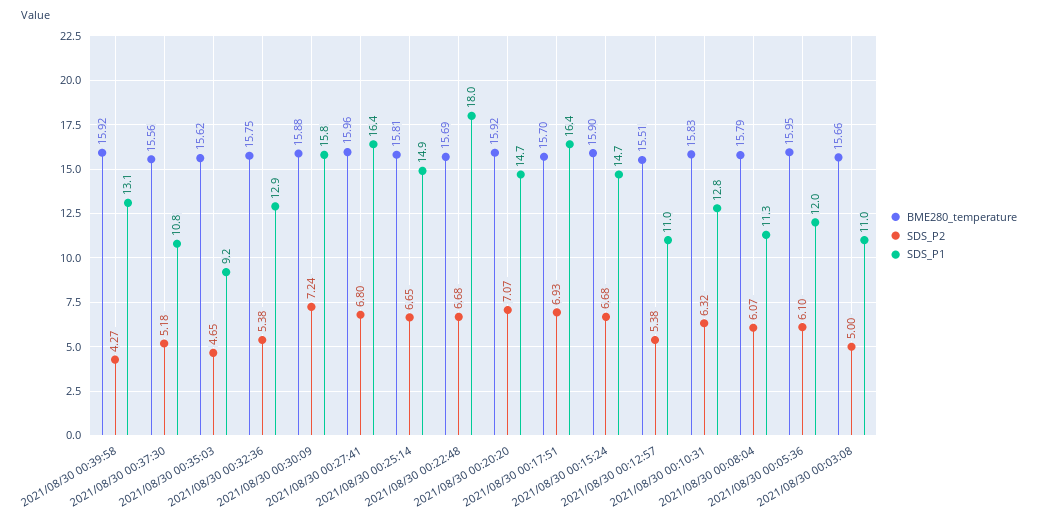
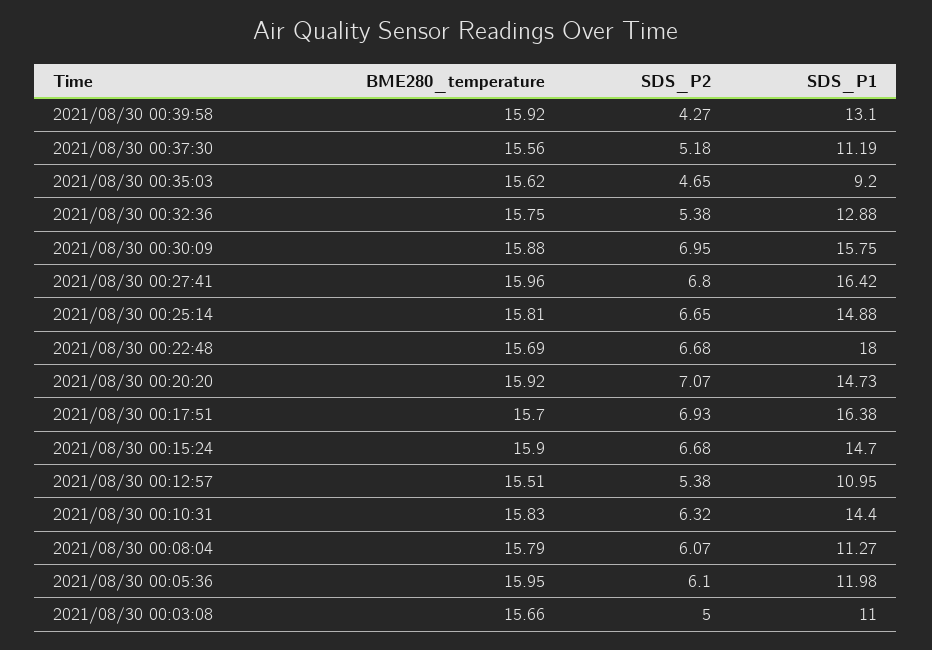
  {
    "BME280_temperature": {
      "2021/08/30 00:39:58": 15.92,
      "2021/08/30 00:37:30": 15.56,
      "2021/08/30 00:35:03": 15.62,
      "2021/08/30 00:32:36": 15.75,
      "2021/08/30 00:30:09": 15.88,
      "2021/08/30 00:27:41": 15.96,
      "2021/08/30 00:25:14": 15.81,
      "2021/08/30 00:22:48": 15.69,
      "2021/08/30 00:20:20": 15.92,
      "2021/08/30 00:17:51": 15.7,
      "2021/08/30 00:15:24": 15.9,
      "2021/08/30 00:12:57": 15.51,
      "2021/08/30 00:10:31": 15.83,
      "2021/08/30 00:08:04": 15.79,
      "2021/08/30 00:05:36": 15.95,
      "2021/08/30 00:03:08": 15.66
    },
    "SDS_P2": {
      "2021/08/30 00:39:58": 4.27,
      "2021/08/30 00:37:30": 5.18,
      "2021/08/30 00:35:03": 4.65,
      "2021/08/30 00:32:36": 5.38,
-     "2021/08/30 00:30:09": 7.24,
+     "2021/08/30 00:30:09": 6.95,
      "2021/08/30 00:27:41": 6.8,
      "2021/08/30 00:25:14": 6.65,
      "2021/08/30 00:22:48": 6.68,
      "2021/08/30 00:20:20": 7.07,
      "2021/08/30 00:17:51": 6.93,
      "2021/08/30 00:15:24": 6.68,
      "2021/08/30 00:12:57": 5.38,
      "2021/08/30 00:10:31": 6.32,
      "2021/08/30 00:08:04": 6.07,
      "2021/08/30 00:05:36": 6.1,
      "2021/08/30 00:03:08": 5
    },
    "SDS_P1": {
      "2021/08/30 00:39:58": 13.1,
-     "2021/08/30 00:37:30": 10.8,
+     "2021/08/30 00:37:30": 11.19,
      "2021/08/30 00:35:03": 9.2,
      "2021/08/30 00:32:36": 12.88,
      "2021/08/30 00:30:09": 15.75,
      "2021/08/30 00:27:41": 16.42,
      "2021/08/30 00:25:14": 14.88,
      "2021/08/30 00:22:48": 18,
      "2021/08/30 00:20:20": 14.73,
      "2021/08/30 00:17:51": 16.38,
      "2021/08/30 00:15:24": 14.7,
      "2021/08/30 00:12:57": 10.95,
-     "2021/08/30 00:10:31": 12.8,
+     "2021/08/30 00:10:31": 14.4,
      "2021/08/30 00:08:04": 11.27,
      "2021/08/30 00:05:36": 11.98,
      "2021/08/30 00:03:08": 11
    }
  }

